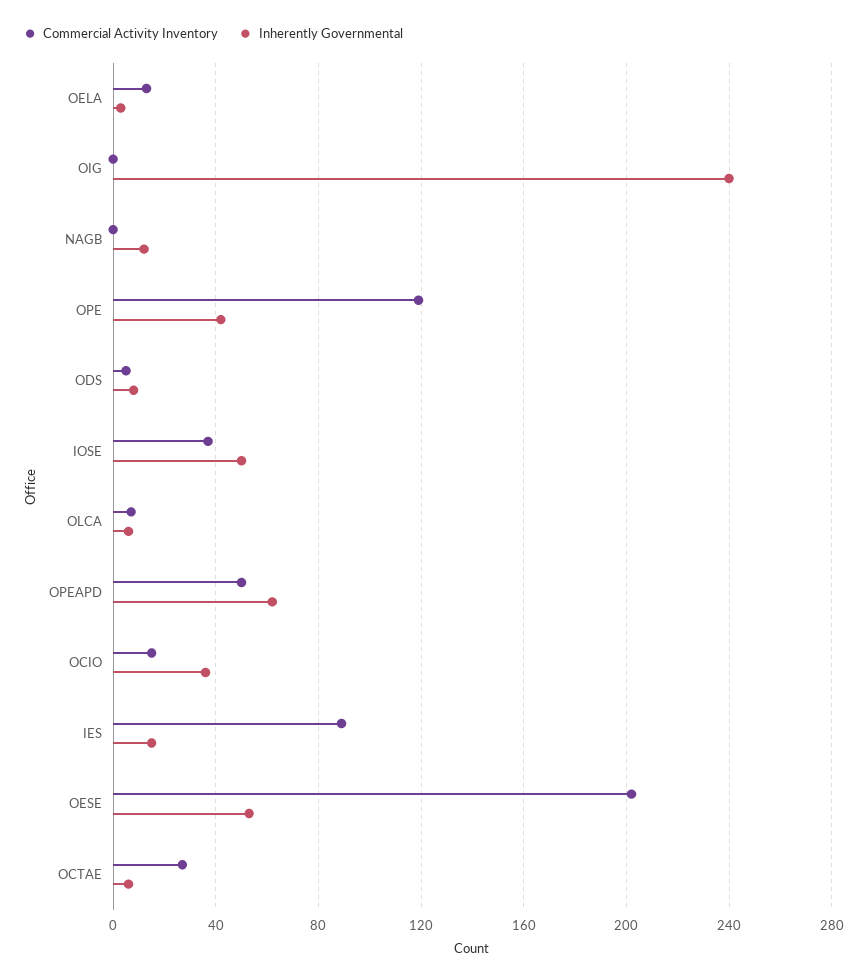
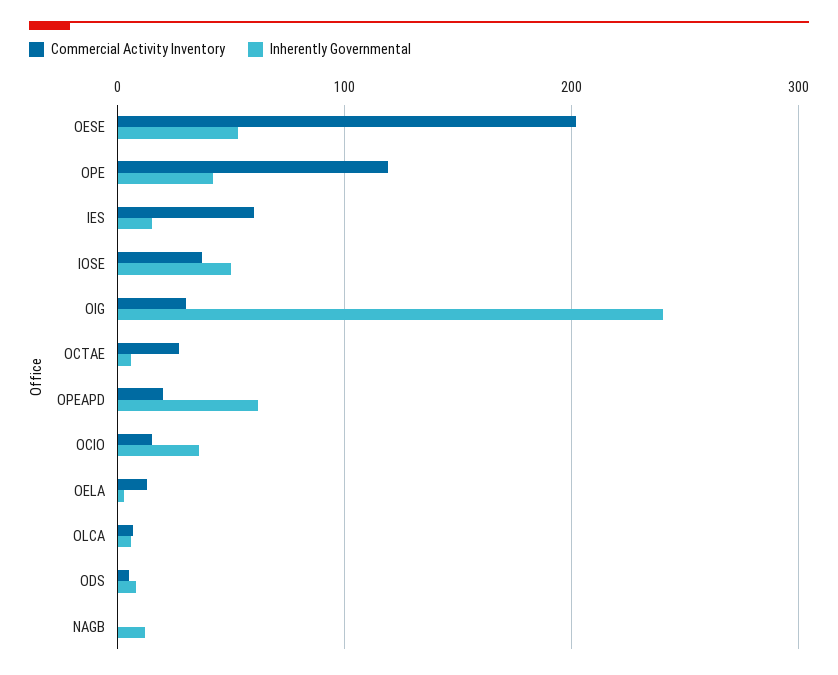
  {
    "Commercial Activity Inventory": {
      "OELA": 15,
-     "OIG": 0,
+     "OIG": 30,
      "NAGB": 0,
      "OPE": 120,
      "ODS": 5,
      "IOSE": 35,
      "OLCA": 5,
-     "OPEAPD": 50,
+     "OPEAPD": 20,
      "OCIO": 15,
-     "IES": 90,
+     "IES": 60,
      "OESE": 200,
      "OCTAE": 25
    },
    "Inherently Governmental": {
      "OELA": 5,
      "OIG": 240,
      "NAGB": 10,
      "OPE": 40,
      "ODS": 10,
      "IOSE": 50,
      "OLCA": 5,
      "OPEAPD": 60,
      "OCIO": 35,
      "IES": 15,
      "OESE": 55,
      "OCTAE": 5
    }
  }

